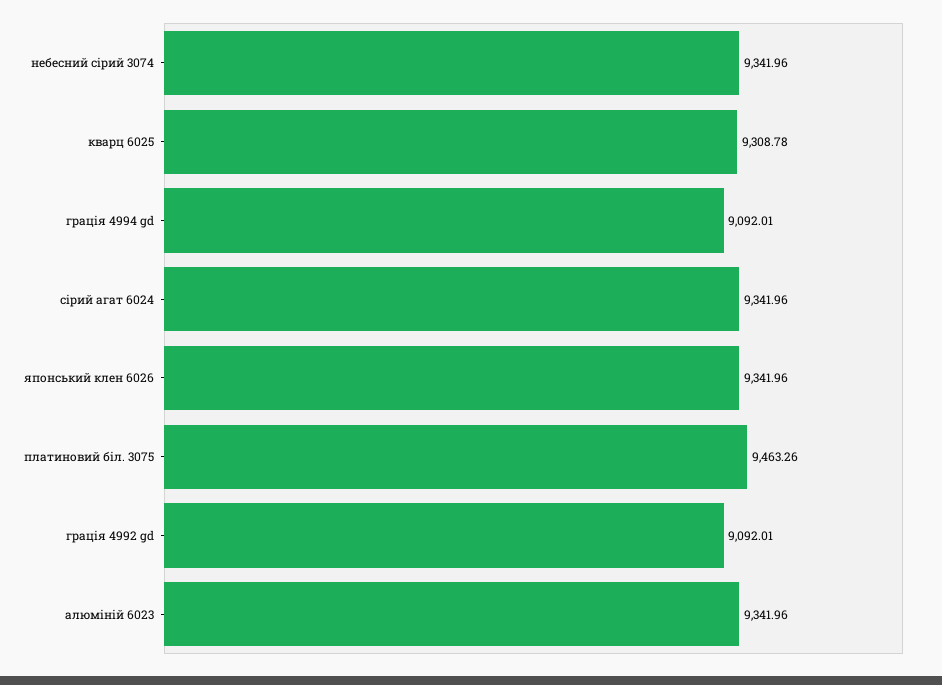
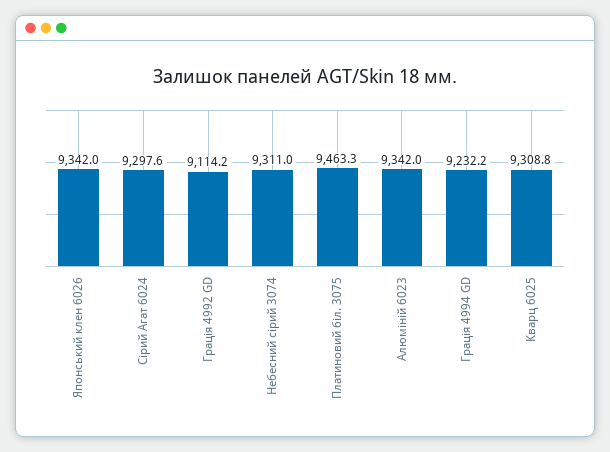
  {
-   "небесний сірий 3074": 9341.96,
+   "небесний сірий 3074": 9311,
    "кварц 6025": 9308.78,
-   "грація 4994 gd": 9092.01,
+   "грація 4994 gd": 9232.2,
-   "сірий агат 6024": 9341.96,
+   "сірий агат 6024": 9297.6,
    "японський клен 6026": 9341.96,
    "платиновий біл. 3075": 9463.26,
-   "грація 4992 gd": 9092.01,
+   "грація 4992 gd": 9114.2,
    "алюміній 6023": 9341.96
  }

